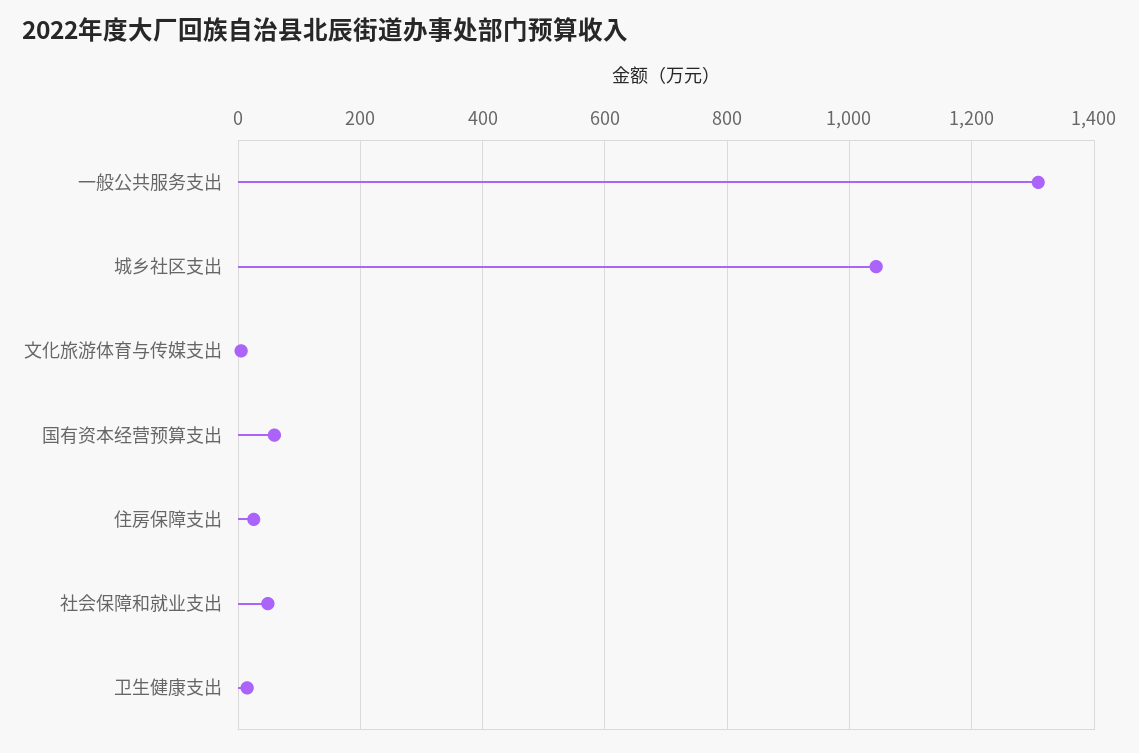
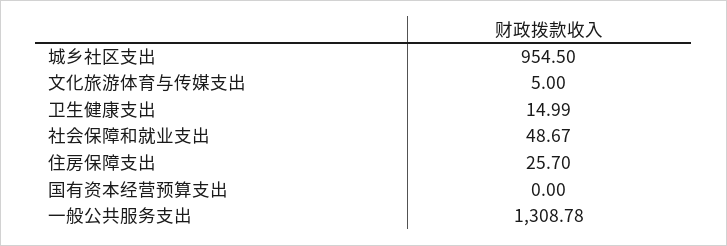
  {
    "一般公共服务支出": 1308.78,
-   "城乡社区支出": 1040,
+   "城乡社区支出": 954.5,
    "文化旅游体育与传媒支出": 5,
-   "国有资本经营预算支出": 60,
+   "国有资本经营预算支出": 0,
    "住房保障支出": 25.7,
    "社会保障和就业支出": 48.67,
    "卫生健康支出": 14.99
  }

